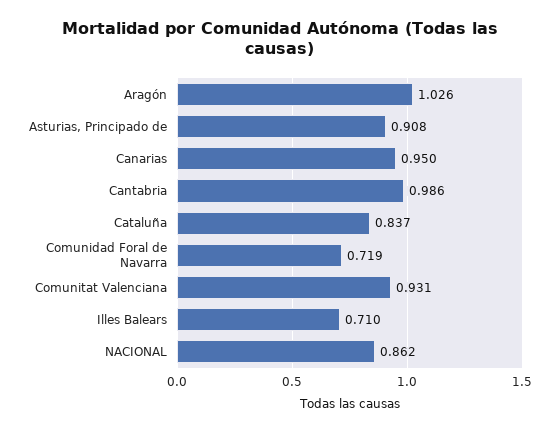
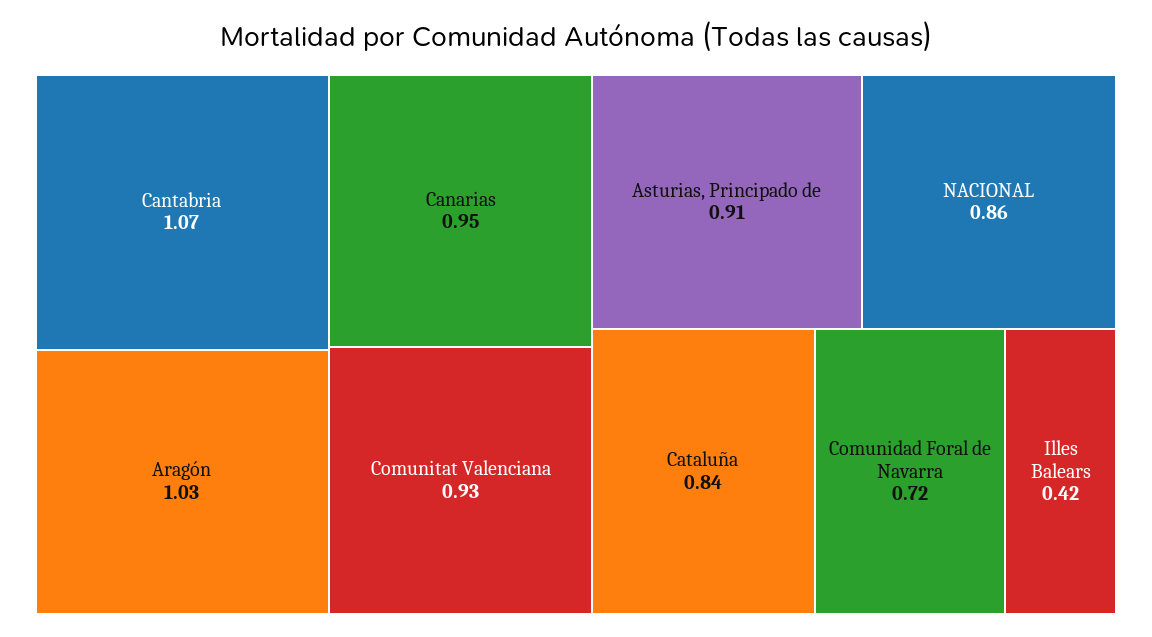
  {
    "Aragón": 1.026,
    "Asturias, Principado de": 0.908,
    "Canarias": 0.95,
-   "Cantabria": 0.986,
+   "Cantabria": 1.07,
    "Cataluña": 0.837,
    "Comunidad Foral de Navarra": 0.719,
    "Comunitat Valenciana": 0.931,
-   "Illes Balears": 0.71,
+   "Illes Balears": 0.42,
    "NACIONAL": 0.862
  }

